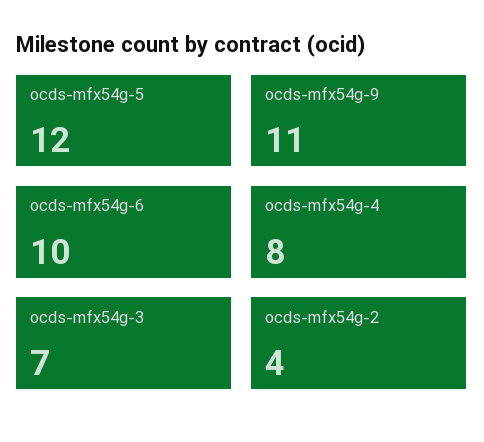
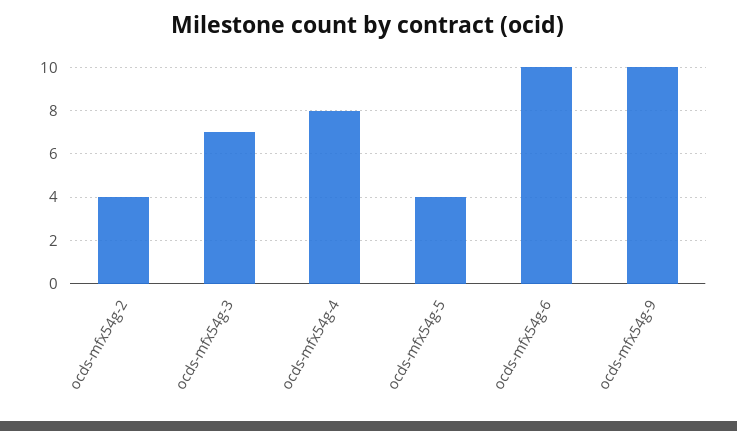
  {
-   "ocds-mfx54g-5": 12,
+   "ocds-mfx54g-5": 4,
-   "ocds-mfx54g-9": 11,
+   "ocds-mfx54g-9": 10,
    "ocds-mfx54g-6": 10,
    "ocds-mfx54g-4": 8,
    "ocds-mfx54g-3": 7,
    "ocds-mfx54g-2": 4
  }

